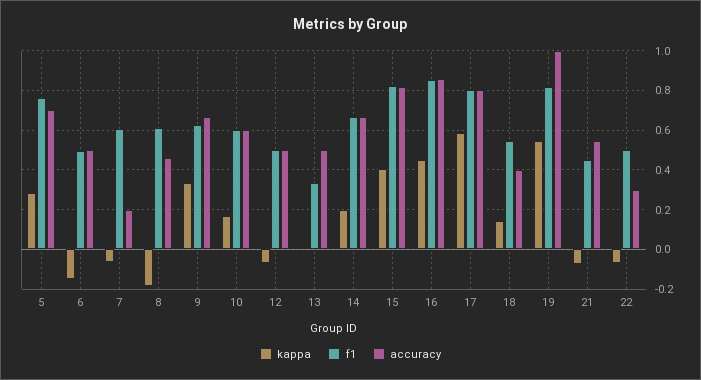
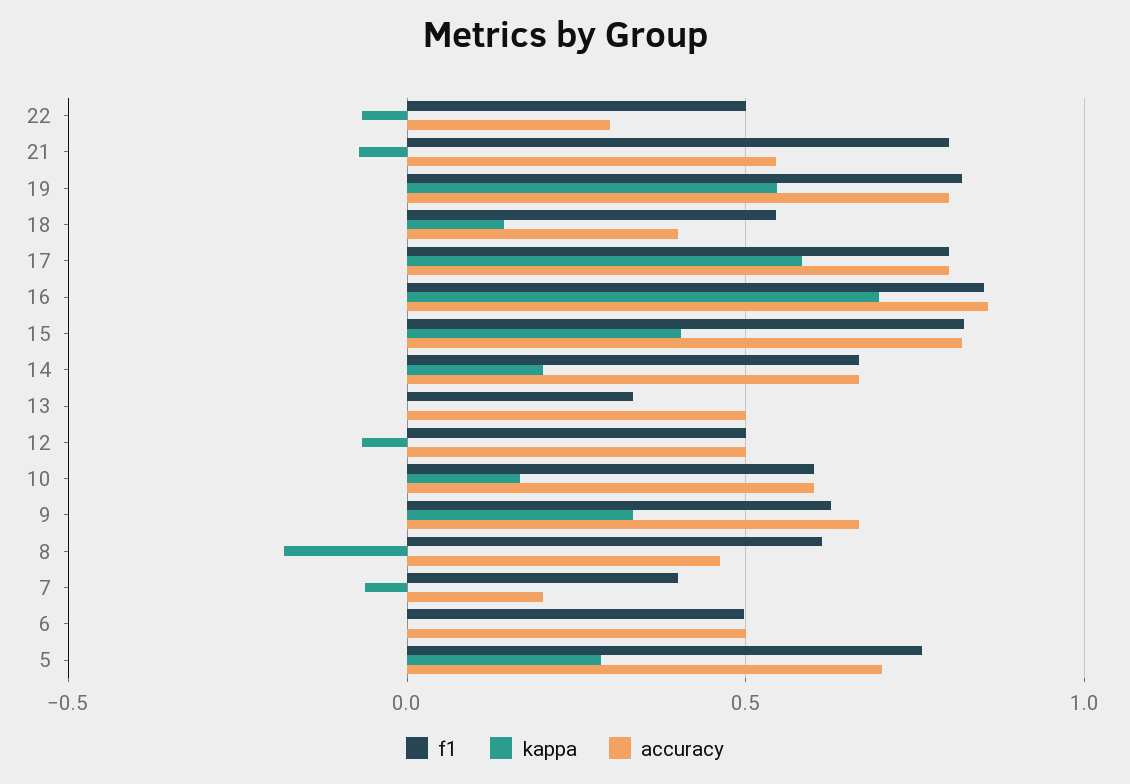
  {
    "kappa": {
      "5": 0.3,
-     "6": -0.15,
+     "6": 0,
      "7": -0.05,
      "8": -0.2,
      "9": 0.35,
      "10": 0.15,
      "12": -0.05,
      "13": 0,
      "14": 0.2,
      "15": 0.4,
-     "16": 0.45,
+     "16": 0.7,
      "17": 0.6,
      "18": 0.15,
      "19": 0.55,
      "21": -0.05,
      "22": -0.05
    },
    "f1": {
      "5": 0.75,
      "6": 0.5,
-     "7": 0.6,
+     "7": 0.4,
      "8": 0.6,
      "9": 0.65,
      "10": 0.6,
      "12": 0.5,
      "13": 0.35,
      "14": 0.65,
      "15": 0.8,
      "16": 0.85,
      "17": 0.8,
      "18": 0.55,
      "19": 0.8,
-     "21": 0.45,
+     "21": 0.8,
      "22": 0.5
    },
    "accuracy": {
      "5": 0.7,
      "6": 0.5,
      "7": 0.2,
      "8": 0.45,
      "9": 0.65,
      "10": 0.6,
      "12": 0.5,
      "13": 0.5,
      "14": 0.65,
      "15": 0.8,
      "16": 0.85,
      "17": 0.8,
      "18": 0.4,
-     "19": 1,
+     "19": 0.8,
      "21": 0.55,
      "22": 0.3
    }
  }

